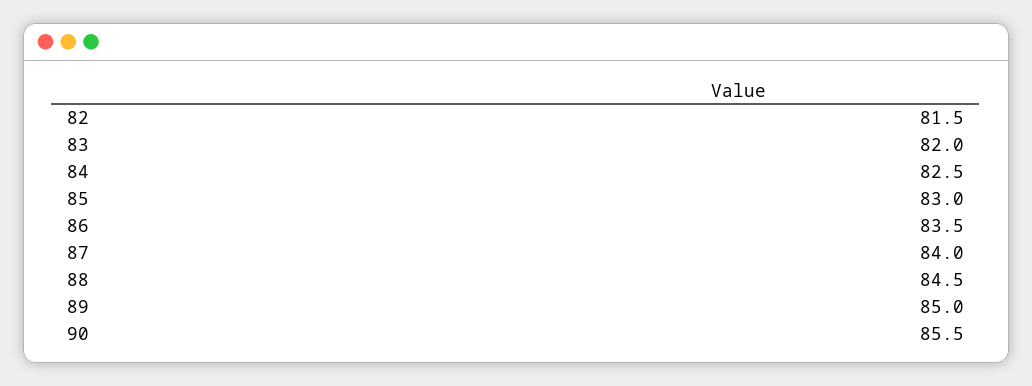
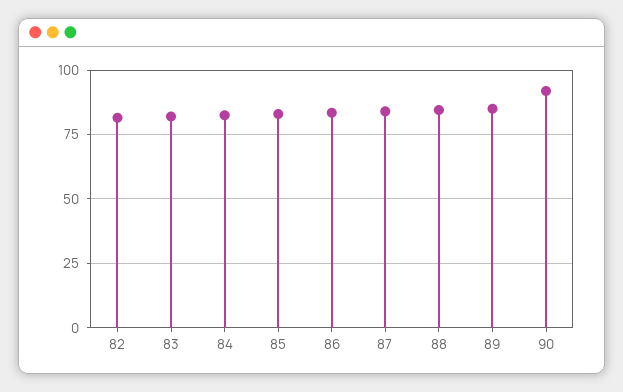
  {
    "82": 81.5,
    "83": 82,
    "84": 82.5,
    "85": 83,
    "86": 83.5,
    "87": 84,
    "88": 84.5,
    "89": 85,
-   "90": 85.5
+   "90": 92.5
  }

